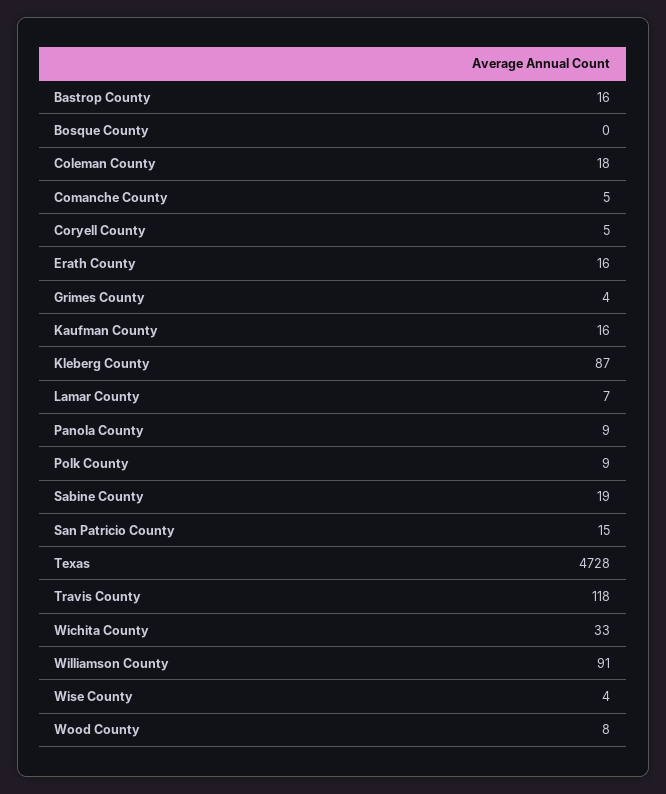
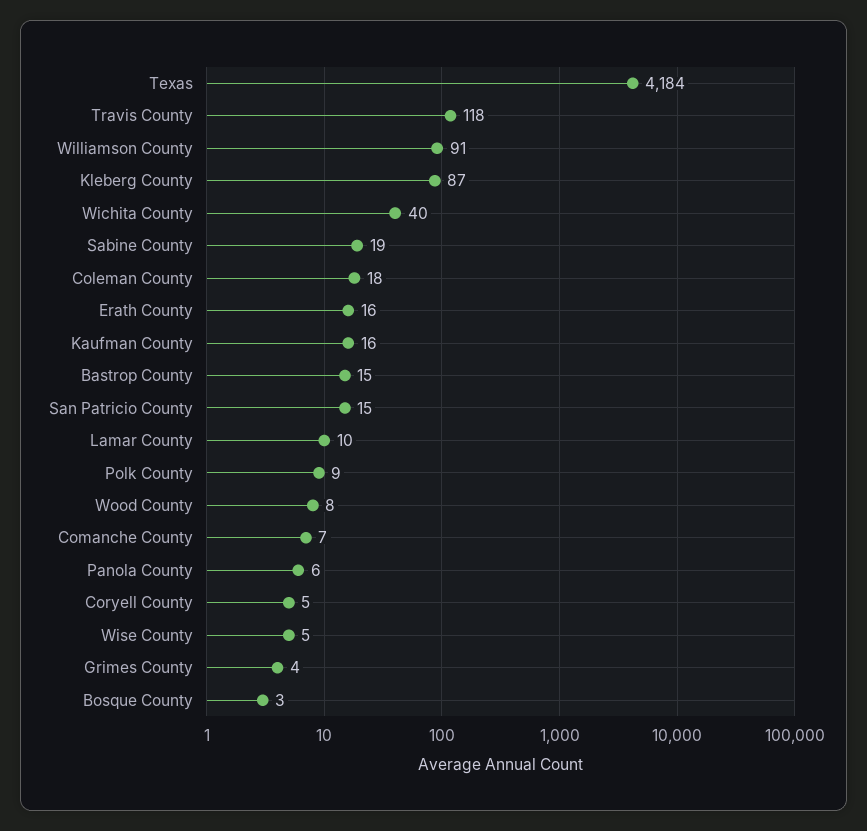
  {
-   "Bastrop County": 16,
+   "Bastrop County": 15,
-   "Bosque County": 0,
+   "Bosque County": 3,
    "Coleman County": 18,
-   "Comanche County": 5,
+   "Comanche County": 7,
    "Coryell County": 5,
    "Erath County": 16,
    "Grimes County": 4,
    "Kaufman County": 16,
    "Kleberg County": 87,
-   "Lamar County": 7,
+   "Lamar County": 10,
-   "Panola County": 9,
+   "Panola County": 6,
    "Polk County": 9,
    "Sabine County": 19,
    "San Patricio County": 15,
-   "Texas": 4728,
+   "Texas": 4184,
    "Travis County": 118,
-   "Wichita County": 33,
+   "Wichita County": 40,
    "Williamson County": 91,
-   "Wise County": 4,
+   "Wise County": 5,
    "Wood County": 8
  }

